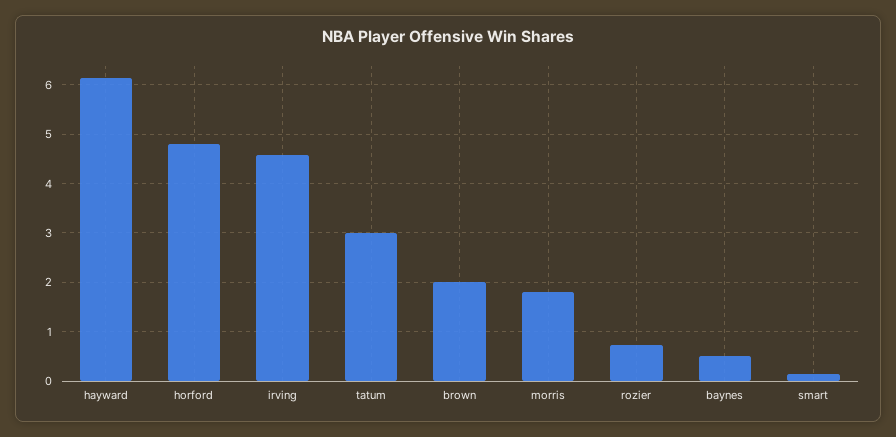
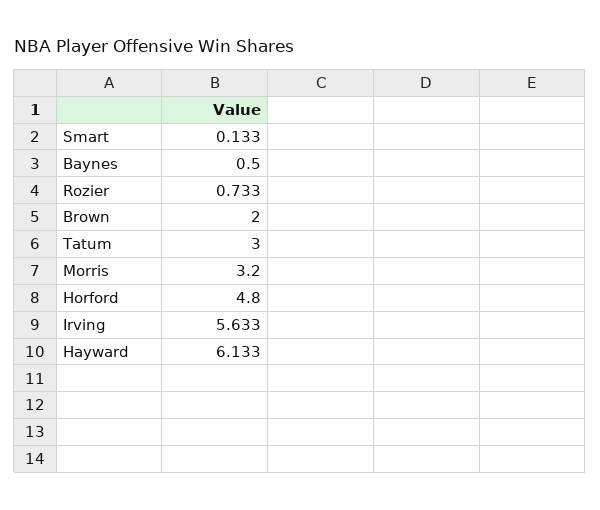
  {
    "hayward": 6.133,
    "horford": 4.8,
-   "irving": 4.6,
+   "irving": 5.633,
    "tatum": 3,
    "brown": 2,
-   "morris": 1.8,
+   "morris": 3.2,
    "rozier": 0.733,
    "baynes": 0.5,
    "smart": 0.133
  }

